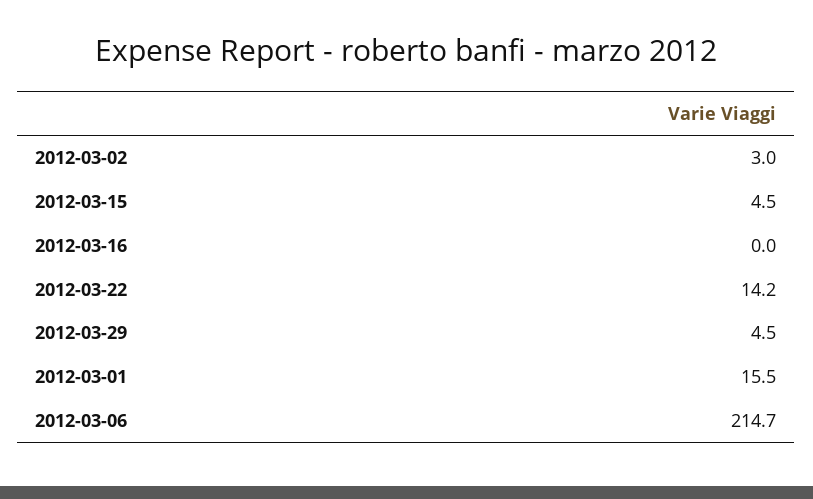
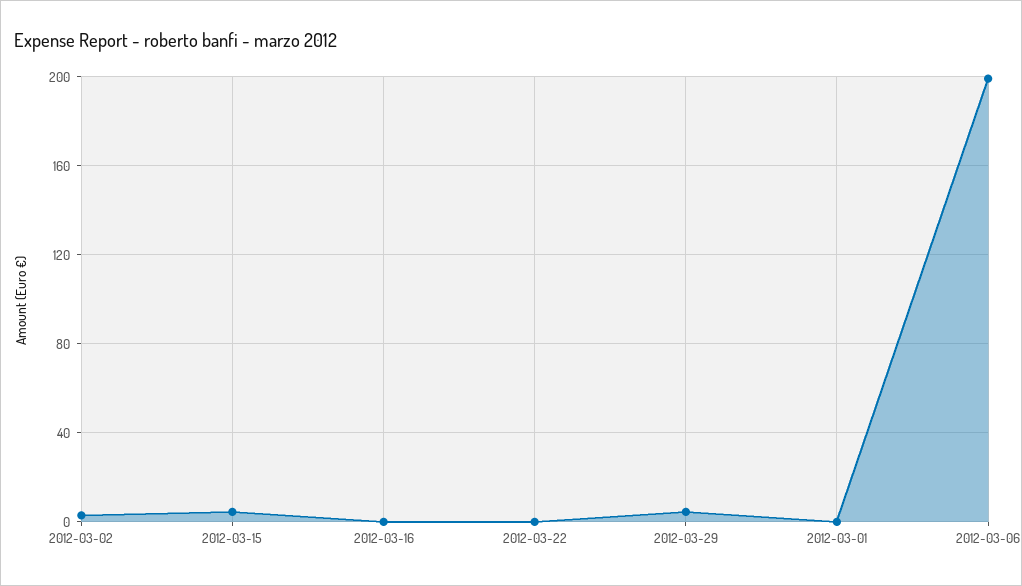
  {
    "2012-03-02": 3,
    "2012-03-15": 4.5,
    "2012-03-16": 0,
-   "2012-03-22": 14.2,
+   "2012-03-22": 0,
    "2012-03-29": 4.5,
-   "2012-03-01": 15.5,
+   "2012-03-01": 0,
-   "2012-03-06": 214.7
+   "2012-03-06": 200
  }

